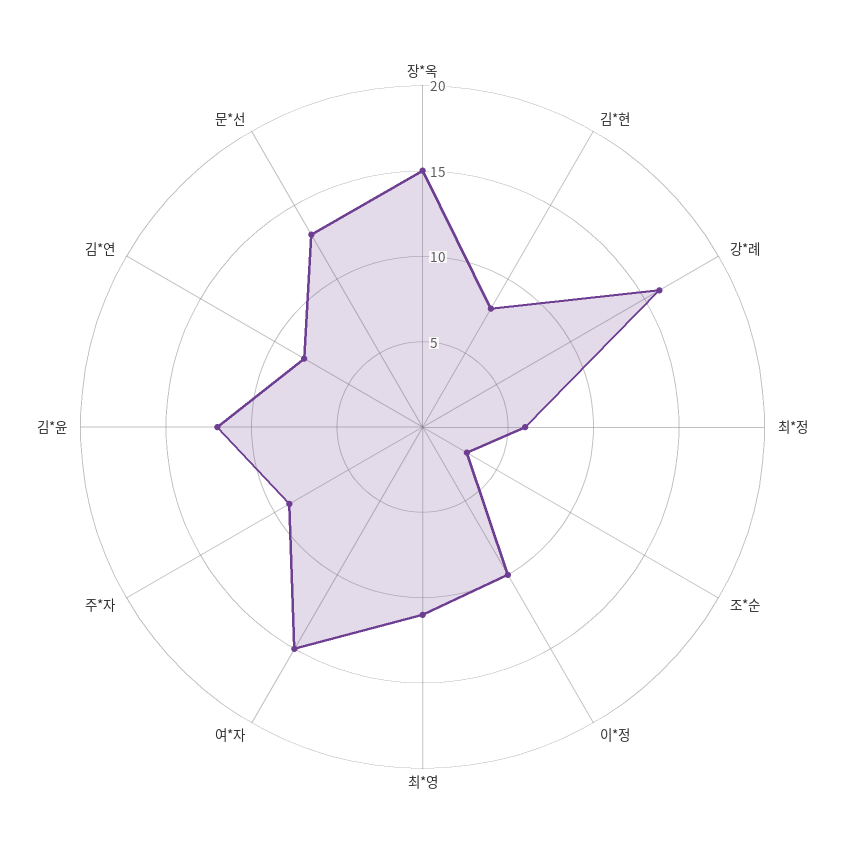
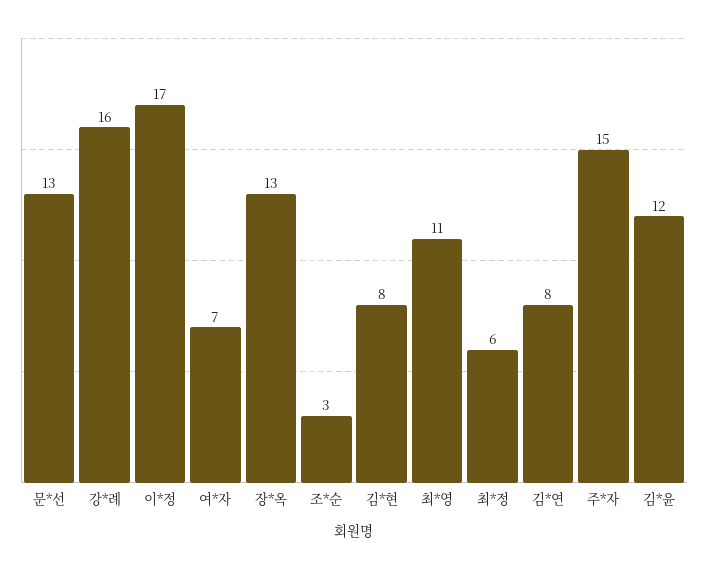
  {
-   "장*옥": 15,
+   "장*옥": 13,
    "김*현": 8,
    "강*례": 16,
    "최*정": 6,
    "조*순": 3,
-   "이*정": 10,
+   "이*정": 17,
    "최*영": 11,
-   "여*자": 15,
+   "여*자": 7,
-   "주*자": 9,
+   "주*자": 15,
    "김*윤": 12,
    "김*연": 8,
    "문*선": 13
  }

